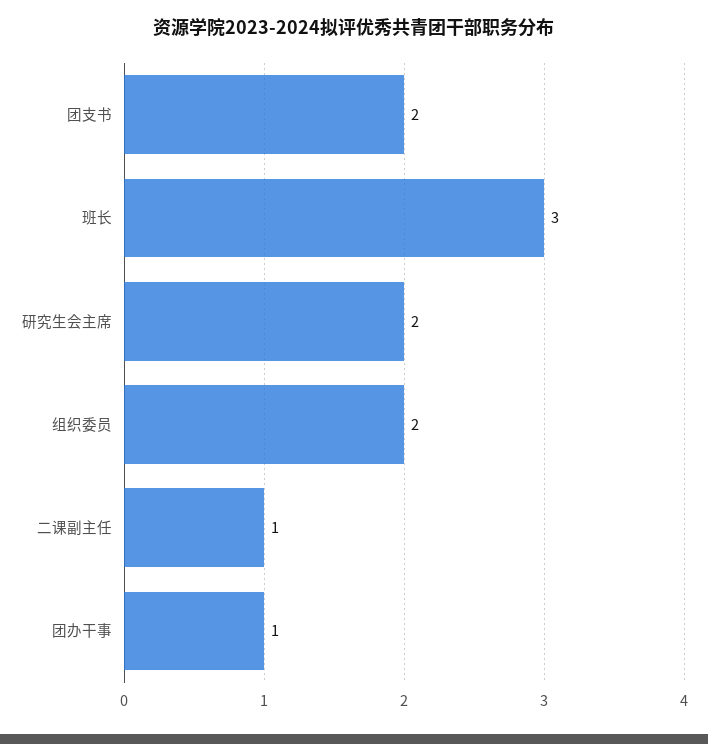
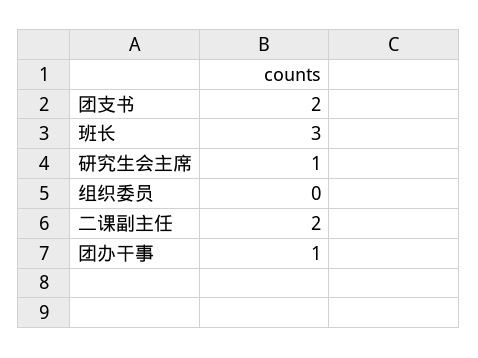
  {
    "团支书": 2,
    "班长": 3,
-   "研究生会主席": 2,
+   "研究生会主席": 1,
-   "组织委员": 2,
+   "组织委员": 0,
-   "二课副主任": 1,
+   "二课副主任": 2,
    "团办干事": 1
  }

